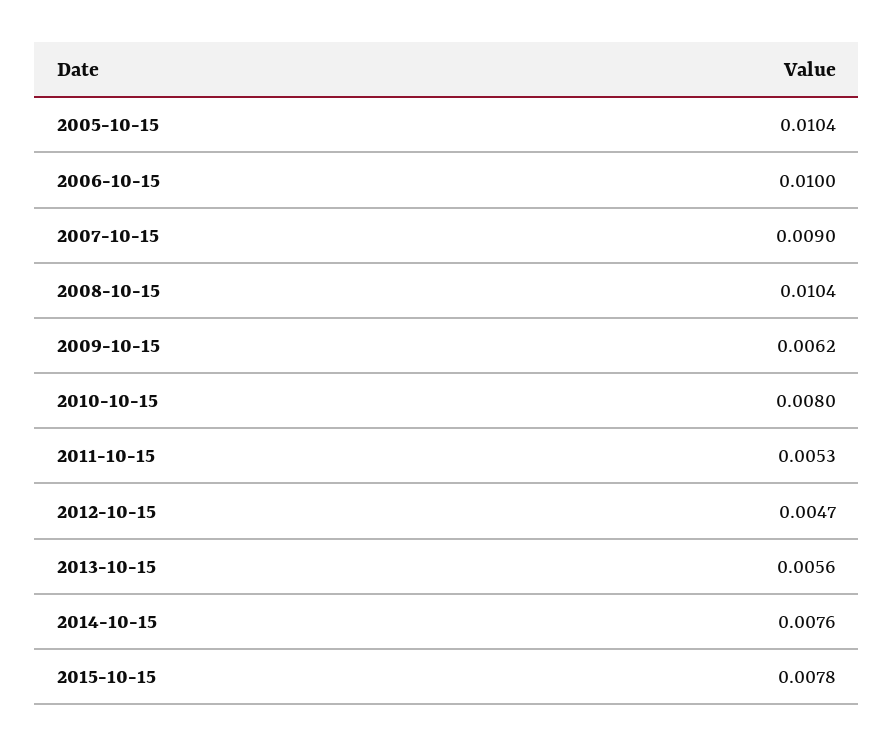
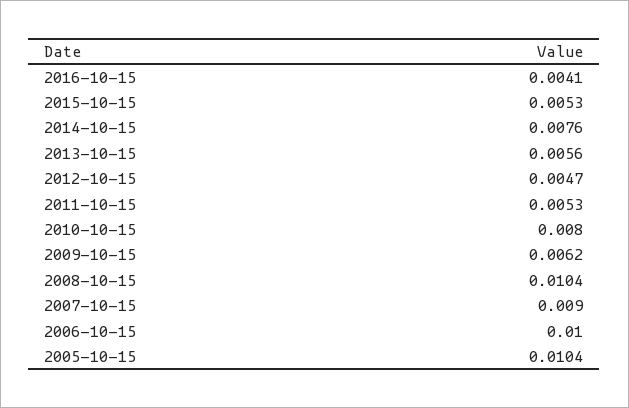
  {
    "2005-10-15": 0.0104,
    "2006-10-15": 0.01,
    "2007-10-15": 0.009,
    "2008-10-15": 0.0104,
    "2009-10-15": 0.0062,
    "2010-10-15": 0.008,
    "2011-10-15": 0.0053,
    "2012-10-15": 0.0047,
    "2013-10-15": 0.0056,
    "2014-10-15": 0.0076,
-   "2015-10-15": 0.0078
+   "2015-10-15": 0.0053,
+   "2016-10-15": 0.0041
  }

